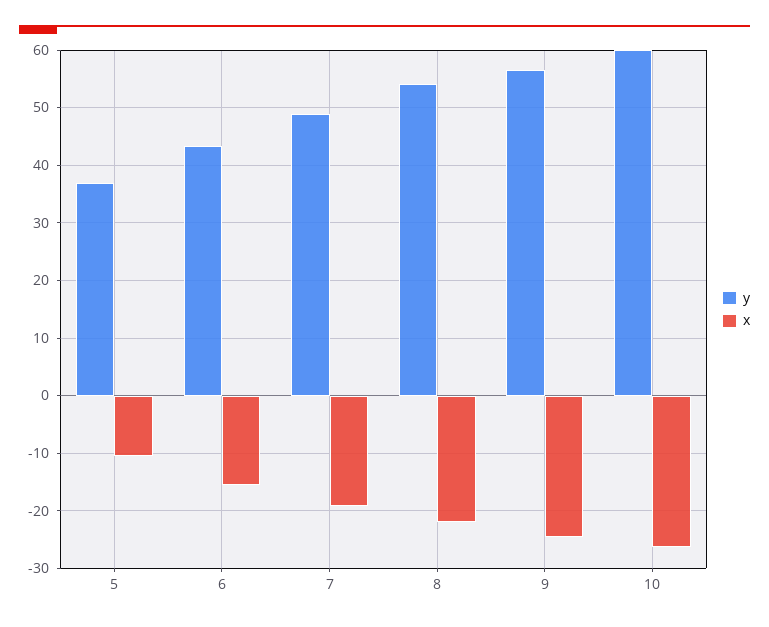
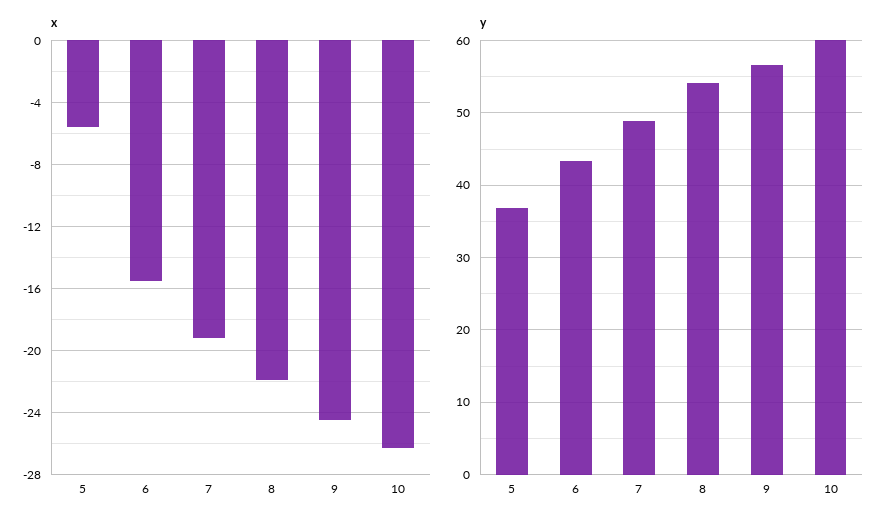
  {
    "y": {
      "5": 37,
      "6": 43,
      "7": 49,
      "8": 54,
      "9": 57,
      "10": 60
    },
    "x": {
-     "5": -10,
+     "5": -5.5,
      "6": -15.5,
      "7": -19,
      "8": -22,
      "9": -24.5,
      "10": -26.5
    }
  }

